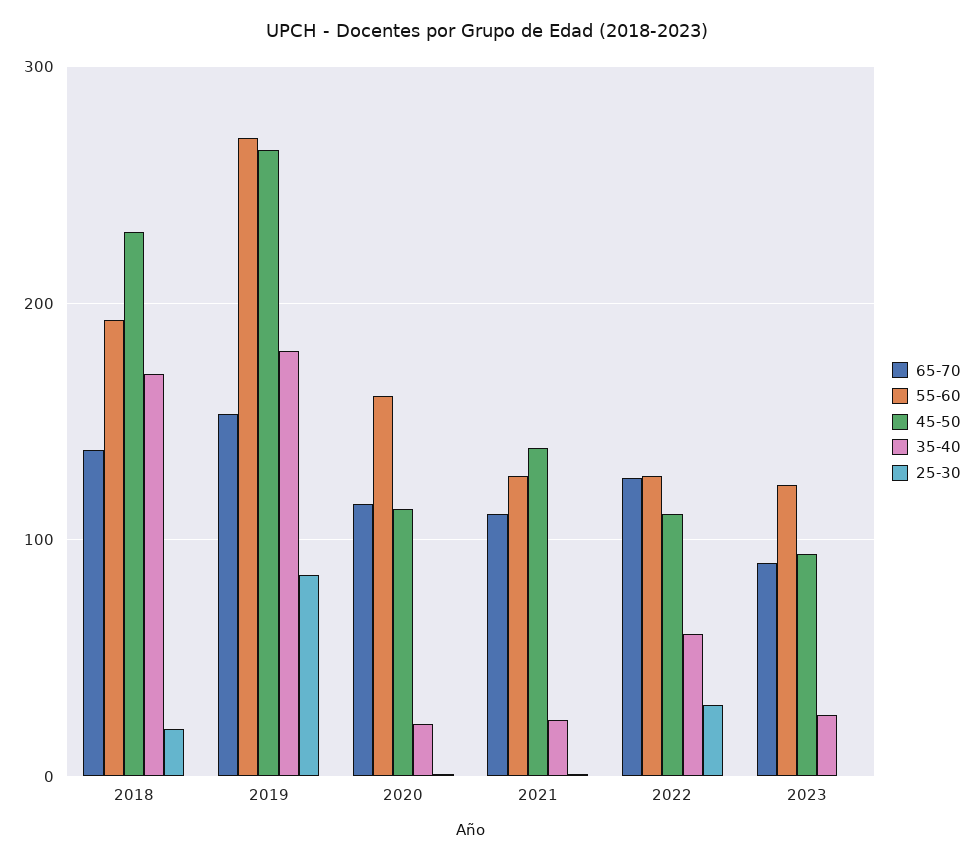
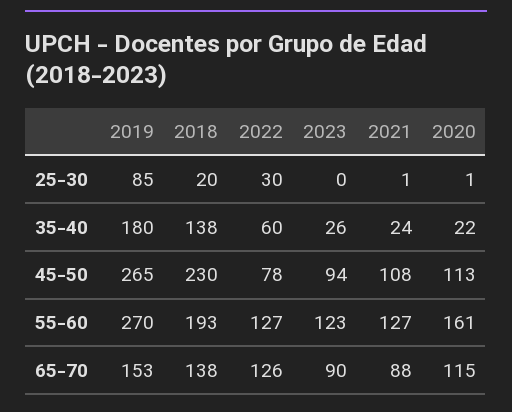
  {
    "65-70": {
      "2018": 138,
      "2019": 153,
      "2020": 115,
-     "2021": 110,
+     "2021": 88,
      "2022": 126,
      "2023": 90
    },
    "55-60": {
      "2018": 193,
      "2019": 270,
      "2020": 161,
      "2021": 127,
      "2022": 127,
      "2023": 123
    },
    "45-50": {
      "2018": 230,
      "2019": 265,
      "2020": 113,
-     "2021": 140,
+     "2021": 108,
-     "2022": 110,
+     "2022": 78,
      "2023": 94
    },
    "35-40": {
-     "2018": 170,
+     "2018": 138,
      "2019": 180,
      "2020": 22,
      "2021": 24,
      "2022": 60,
      "2023": 26
    },
    "25-30": {
      "2018": 20,
      "2019": 85,
      "2020": 1,
      "2021": 1,
      "2022": 30,
      "2023": 0
    }
  }

